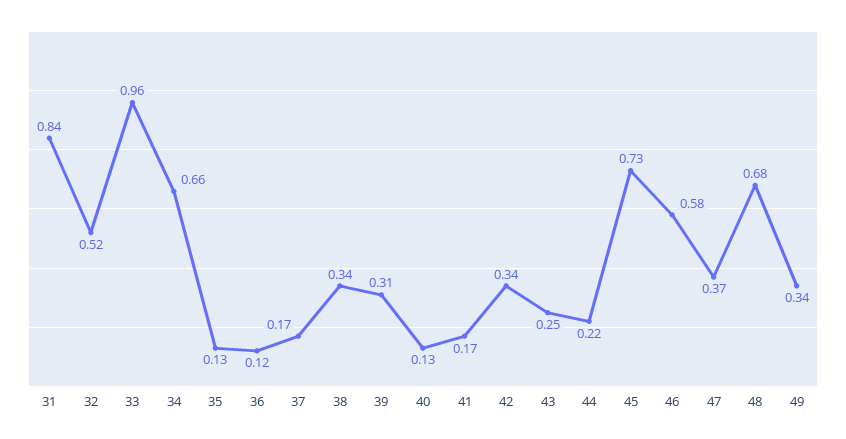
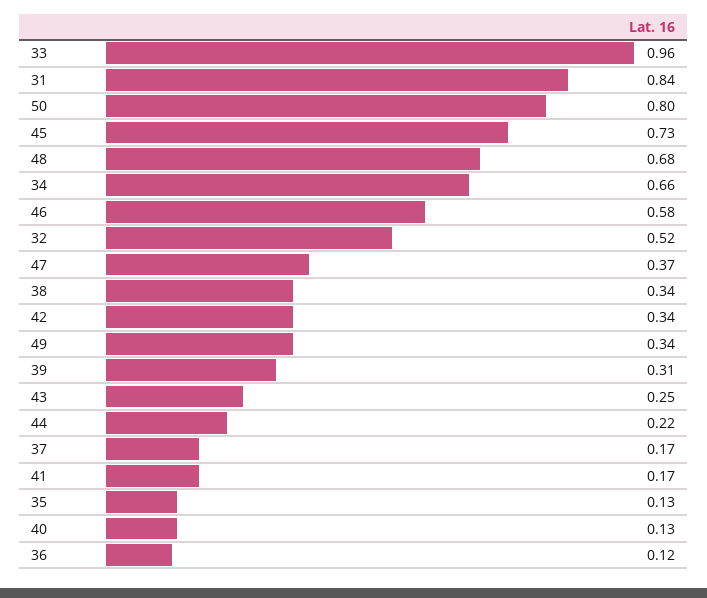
  {
    "31": 0.84,
    "32": 0.52,
    "33": 0.96,
    "34": 0.66,
    "35": 0.13,
    "36": 0.12,
    "37": 0.17,
    "38": 0.34,
    "39": 0.31,
    "40": 0.13,
    "41": 0.17,
    "42": 0.34,
    "43": 0.25,
    "44": 0.22,
    "45": 0.73,
    "46": 0.58,
    "47": 0.37,
    "48": 0.68,
-   "49": 0.34
+   "49": 0.34,
+   "50": 0.8
  }

